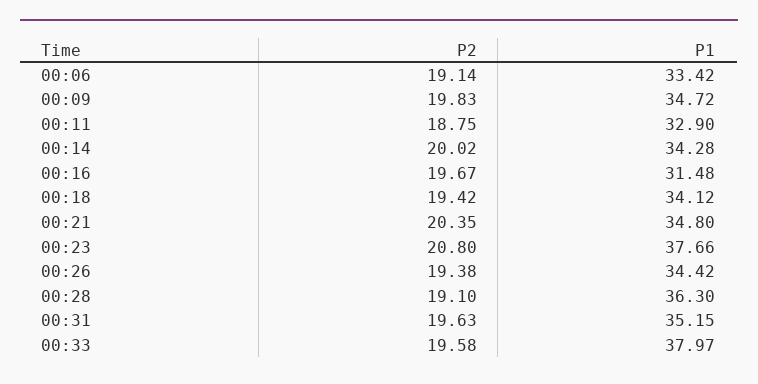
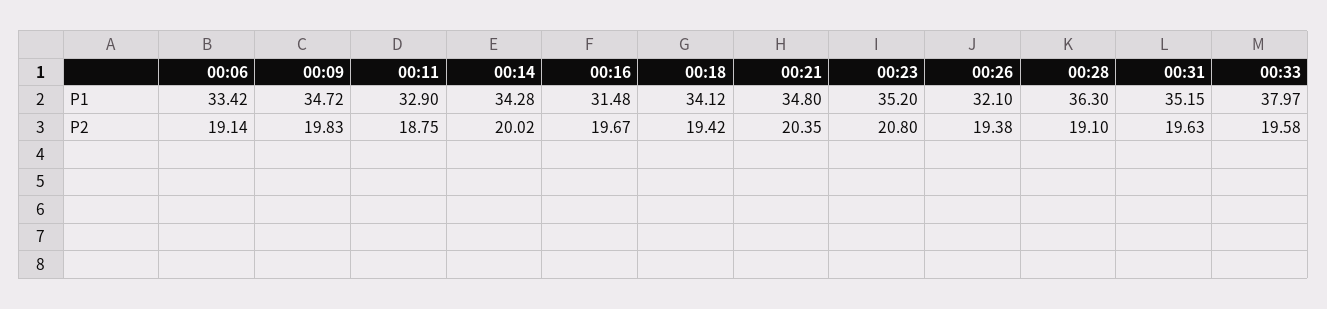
  {
    "P2": {
      "00:06": 19.14,
      "00:09": 19.83,
      "00:11": 18.75,
      "00:14": 20.02,
      "00:16": 19.67,
      "00:18": 19.42,
      "00:21": 20.35,
      "00:23": 20.8,
      "00:26": 19.38,
      "00:28": 19.1,
      "00:31": 19.63,
      "00:33": 19.58
    },
    "P1": {
      "00:06": 33.42,
      "00:09": 34.72,
      "00:11": 32.9,
      "00:14": 34.28,
      "00:16": 31.48,
      "00:18": 34.12,
      "00:21": 34.8,
-     "00:23": 37.66,
+     "00:23": 35.2,
-     "00:26": 34.42,
+     "00:26": 32.1,
      "00:28": 36.3,
      "00:31": 35.15,
      "00:33": 37.97
    }
  }

